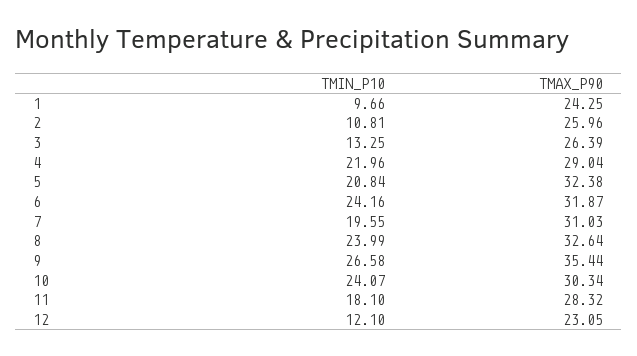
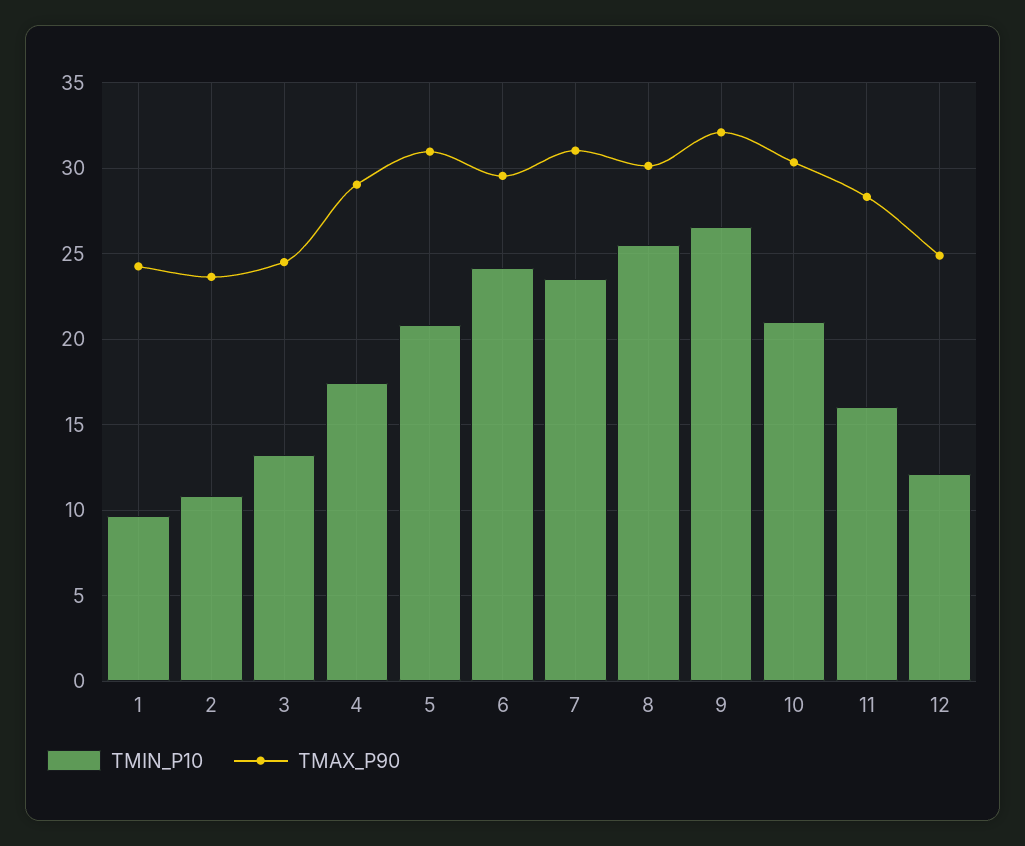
  {
    "TMIN_P10": {
      "1": 9.66,
      "2": 10.81,
      "3": 13.25,
-     "4": 21.96,
+     "4": 17.5,
      "5": 20.84,
      "6": 24.16,
-     "7": 19.55,
+     "7": 23.5,
-     "8": 23.99,
+     "8": 25.5,
      "9": 26.58,
-     "10": 24.07,
+     "10": 21,
-     "11": 18.1,
+     "11": 16,
      "12": 12.1
    },
    "TMAX_P90": {
      "1": 24.25,
-     "2": 25.96,
+     "2": 23.5,
-     "3": 26.39,
+     "3": 24.5,
      "4": 29.04,
-     "5": 32.38,
+     "5": 31,
-     "6": 31.87,
+     "6": 29.5,
      "7": 31.03,
-     "8": 32.64,
+     "8": 30,
-     "9": 35.44,
+     "9": 32,
      "10": 30.34,
      "11": 28.32,
-     "12": 23.05
+     "12": 25
    }
  }

